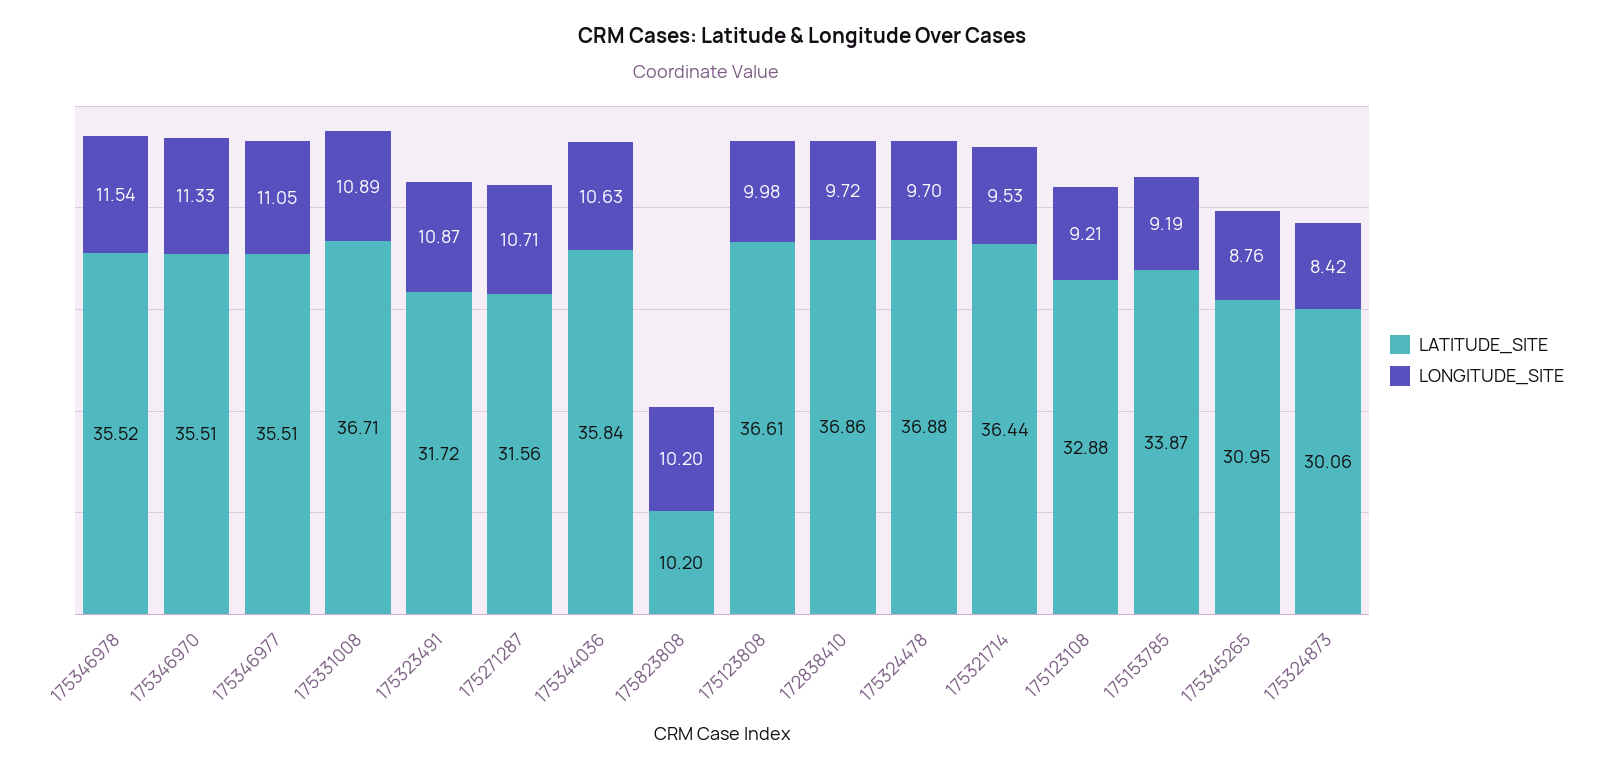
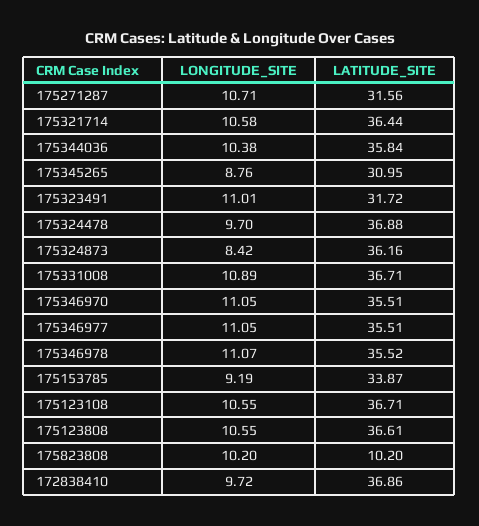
  {
    "LATITUDE_SITE": {
      "175346978": 35.52,
      "175346970": 35.51,
      "175346977": 35.51,
      "175331008": 36.71,
      "175323491": 31.72,
      "175271287": 31.56,
      "175344036": 35.84,
      "175823808": 10.2,
      "175123808": 36.61,
      "172838410": 36.86,
      "175324478": 36.88,
      "175321714": 36.44,
-     "175123108": 32.88,
+     "175123108": 36.71,
      "175153785": 33.87,
      "175345265": 30.95,
-     "175324873": 30.06
+     "175324873": 36.16
    },
    "LONGITUDE_SITE": {
-     "175346978": 11.54,
+     "175346978": 11.07,
-     "175346970": 11.33,
+     "175346970": 11.05,
      "175346977": 11.05,
      "175331008": 10.89,
-     "175323491": 10.87,
+     "175323491": 11.01,
      "175271287": 10.71,
-     "175344036": 10.63,
+     "175344036": 10.38,
      "175823808": 10.2,
-     "175123808": 9.98,
+     "175123808": 10.55,
      "172838410": 9.72,
      "175324478": 9.7,
-     "175321714": 9.53,
+     "175321714": 10.58,
-     "175123108": 9.21,
+     "175123108": 10.55,
      "175153785": 9.19,
      "175345265": 8.76,
      "175324873": 8.42
    }
  }

